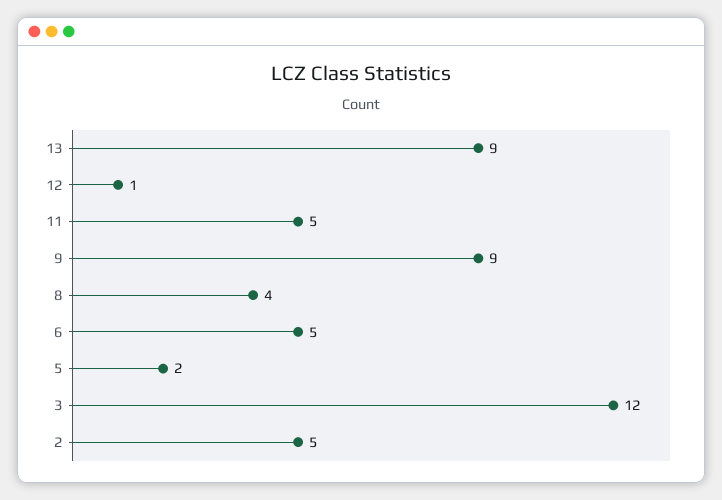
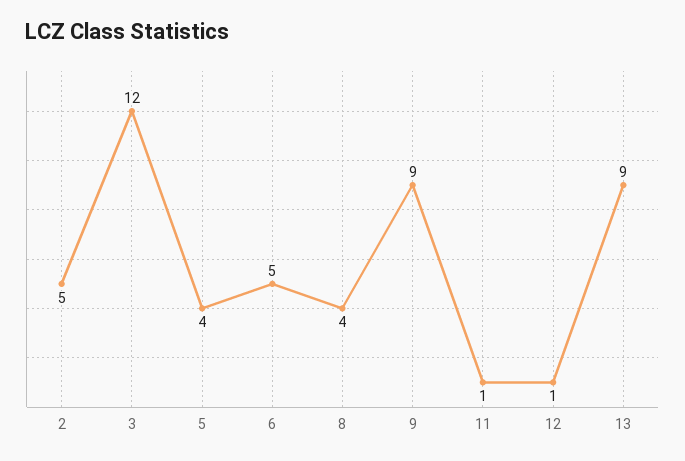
  {
    "13": 9,
    "12": 1,
-   "11": 5,
+   "11": 1,
    "9": 9,
    "8": 4,
    "6": 5,
-   "5": 2,
+   "5": 4,
    "3": 12,
    "2": 5
  }

